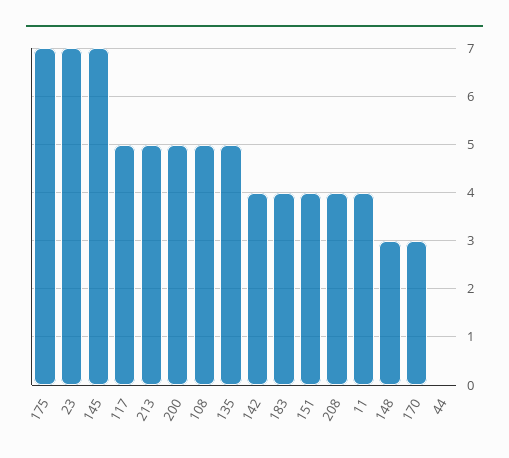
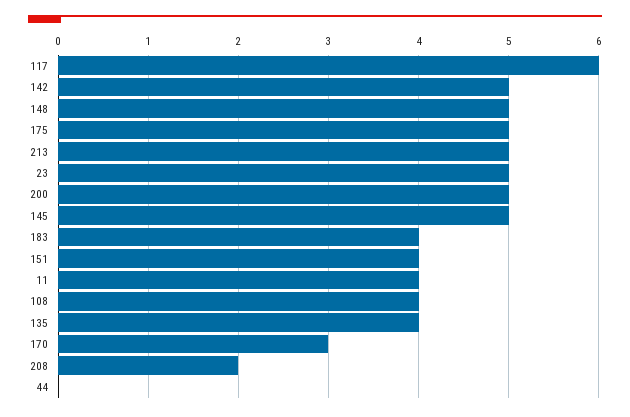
  {
-   "175": 7,
+   "175": 5,
-   "23": 7,
+   "23": 5,
-   "145": 7,
+   "145": 5,
-   "117": 5,
+   "117": 6,
    "213": 5,
    "200": 5,
-   "108": 5,
+   "108": 4,
-   "135": 5,
+   "135": 4,
-   "142": 4,
+   "142": 5,
    "183": 4,
    "151": 4,
-   "208": 4,
+   "208": 2,
    "11": 4,
-   "148": 3,
+   "148": 5,
    "170": 3,
    "44": 0
  }

